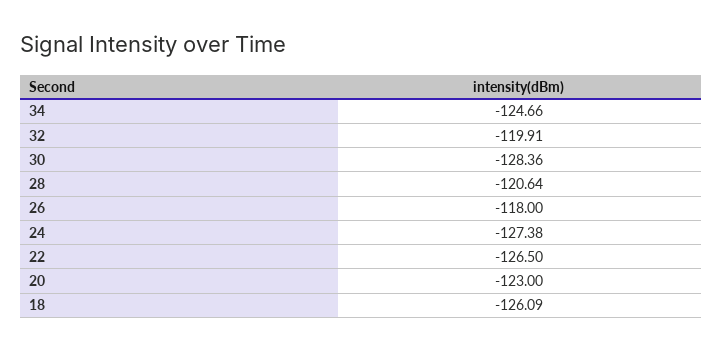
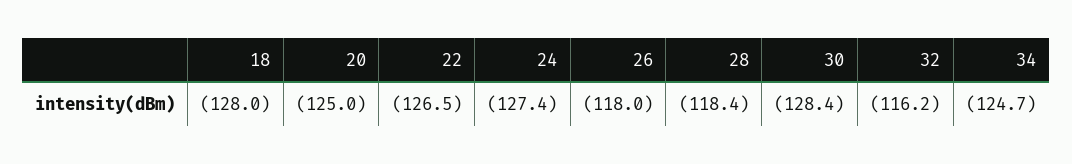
  {
    "34": -124.66,
-   "32": -119.91,
+   "32": -116.2,
    "30": -128.36,
-   "28": -120.64,
+   "28": -118.4,
    "26": -118,
    "24": -127.38,
    "22": -126.5,
-   "20": -123,
+   "20": -125,
-   "18": -126.09
+   "18": -128
  }

